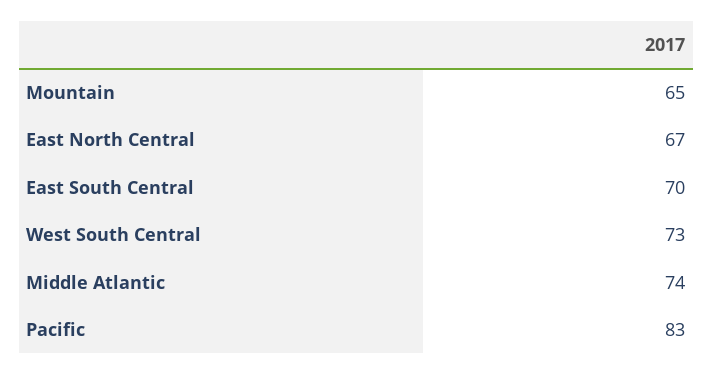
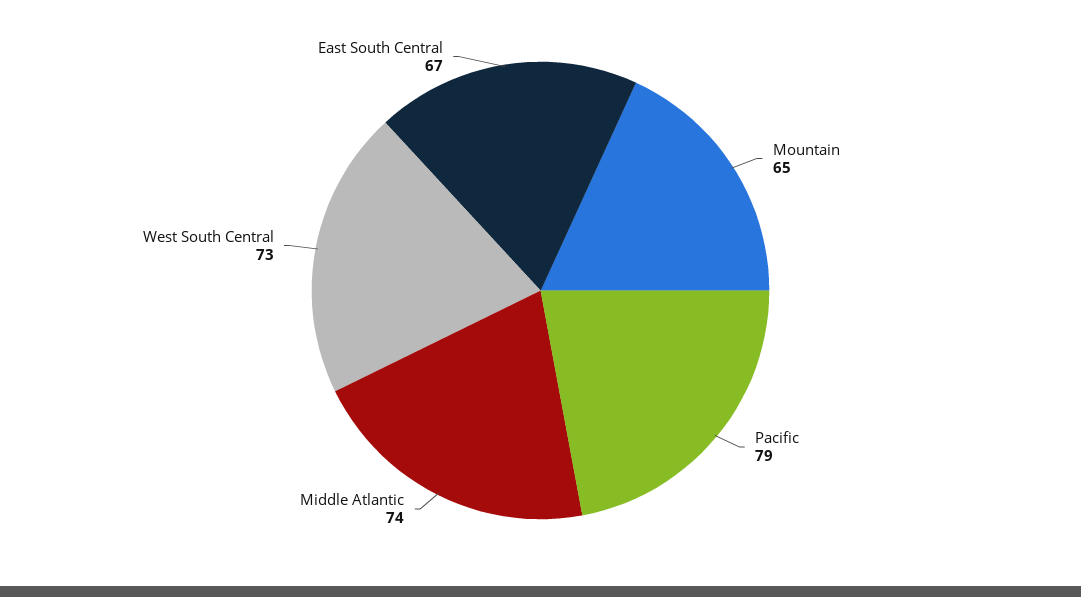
  {
    "Mountain": 65,
-   "East North Central": 67,
-   "East South Central": 70,
+   "East South Central": 67,
    "West South Central": 73,
    "Middle Atlantic": 74,
-   "Pacific": 83
+   "Pacific": 79
  }

